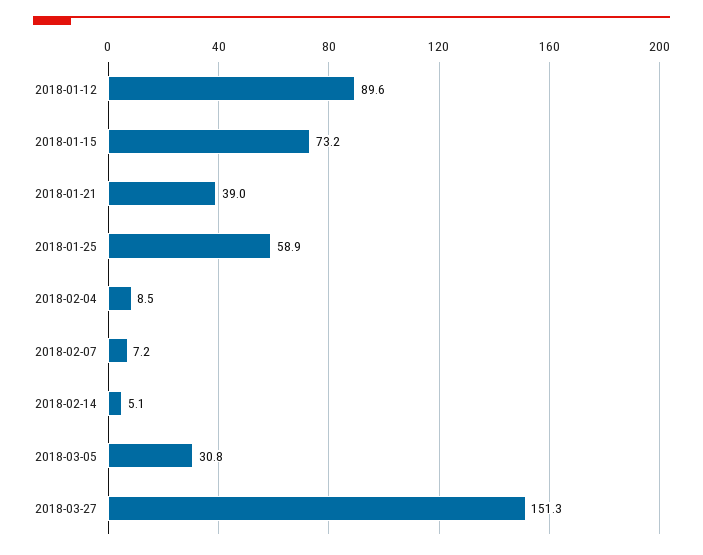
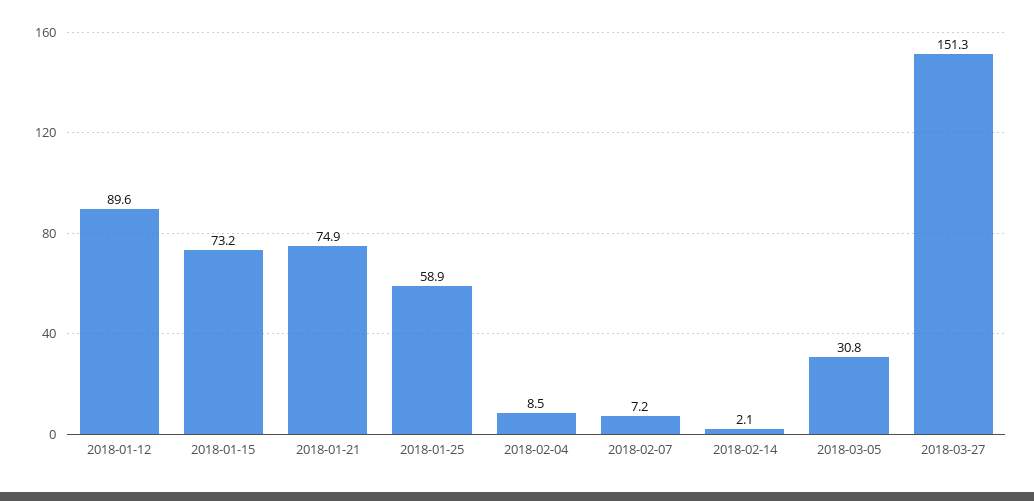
  {
    "2018-01-12": 89.6,
    "2018-01-15": 73.2,
-   "2018-01-21": 39,
+   "2018-01-21": 74.9,
    "2018-01-25": 58.9,
    "2018-02-04": 8.5,
    "2018-02-07": 7.2,
-   "2018-02-14": 5.1,
+   "2018-02-14": 2.1,
    "2018-03-05": 30.8,
    "2018-03-27": 151.3
  }

